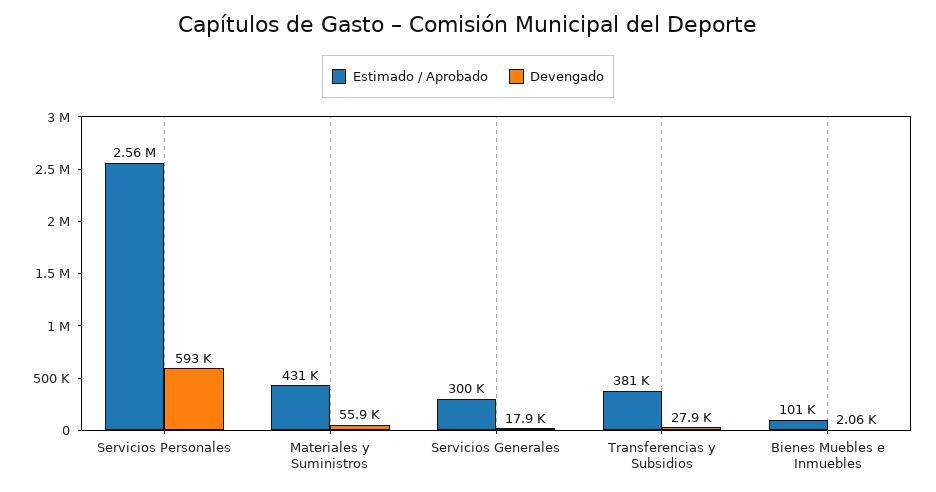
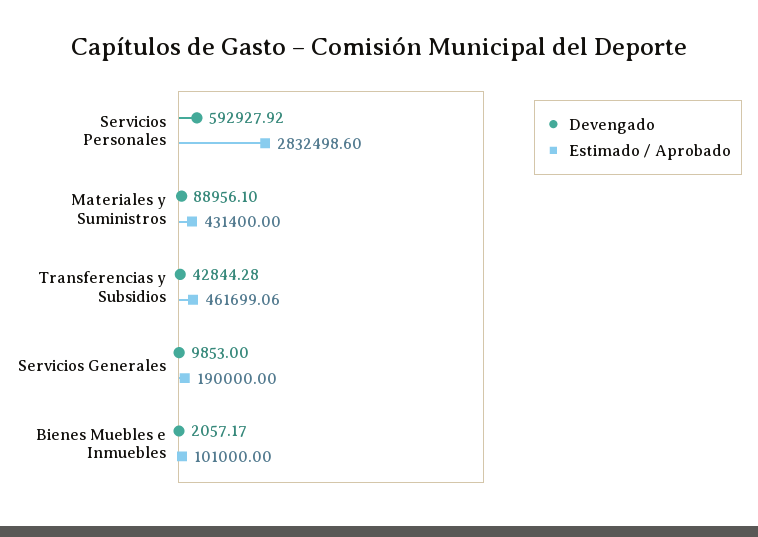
  {
    "Estimado / Aprobado": {
-     "Servicios Personales": 2560000,
+     "Servicios Personales": 2832498.6,
      "Materiales y Suministros": 431400,
-     "Servicios Generales": 300000,
+     "Servicios Generales": 190000,
-     "Transferencias y Subsidios": 381000,
+     "Transferencias y Subsidios": 461699.06,
      "Bienes Muebles e Inmuebles": 101000
    },
    "Devengado": {
      "Servicios Personales": 592927.92,
-     "Materiales y Suministros": 55900,
+     "Materiales y Suministros": 88956.1,
-     "Servicios Generales": 17900,
+     "Servicios Generales": 9853,
-     "Transferencias y Subsidios": 27900,
+     "Transferencias y Subsidios": 42844.28,
      "Bienes Muebles e Inmuebles": 2057.17
    }
  }

